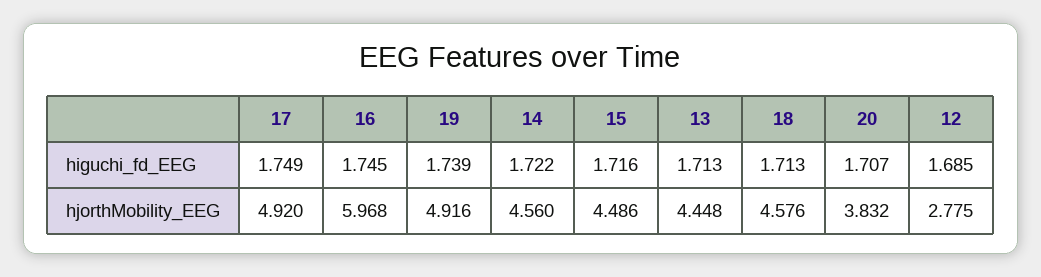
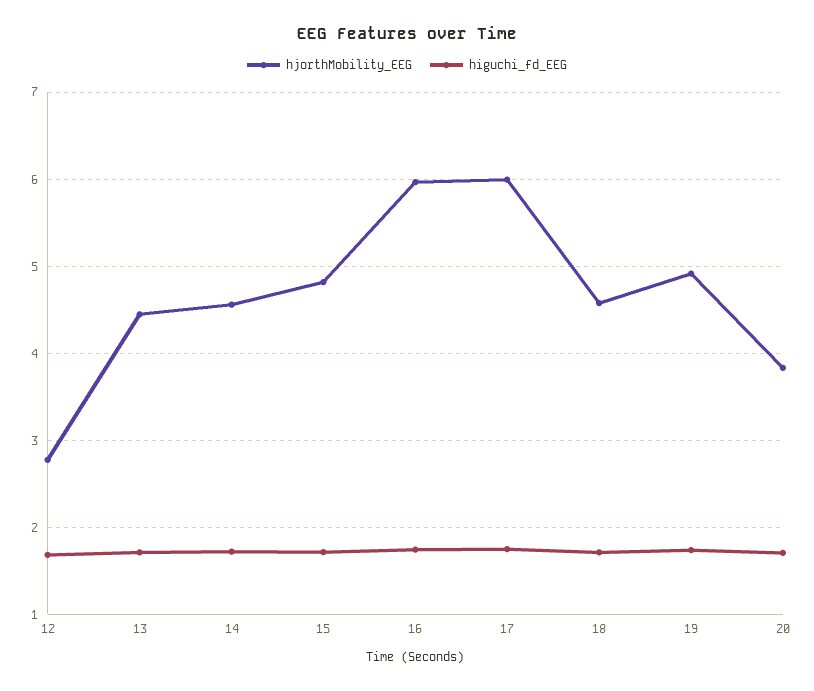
  {
    "higuchi_fd_EEG": {
      "17": 1.749,
      "16": 1.745,
      "19": 1.739,
      "14": 1.722,
      "15": 1.716,
      "13": 1.713,
      "18": 1.713,
      "20": 1.707,
      "12": 1.685
    },
    "hjorthMobility_EEG": {
-     "17": 4.92,
+     "17": 6,
      "16": 5.968,
      "19": 4.916,
      "14": 4.56,
-     "15": 4.486,
+     "15": 4.8,
      "13": 4.448,
      "18": 4.576,
      "20": 3.832,
      "12": 2.775
    }
  }

